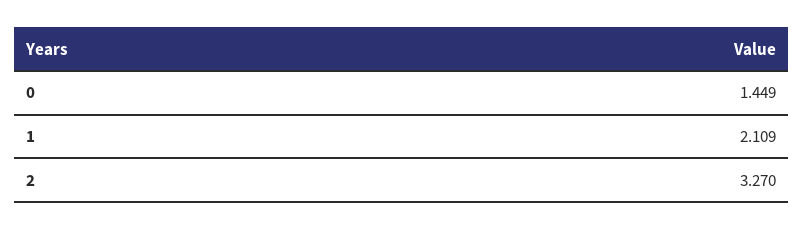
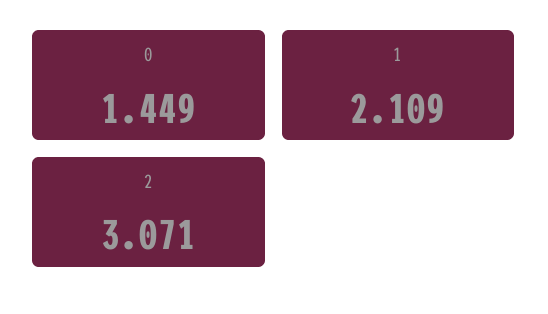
  {
    "0": 1.449,
    "1": 2.109,
-   "2": 3.27
+   "2": 3.071
  }

